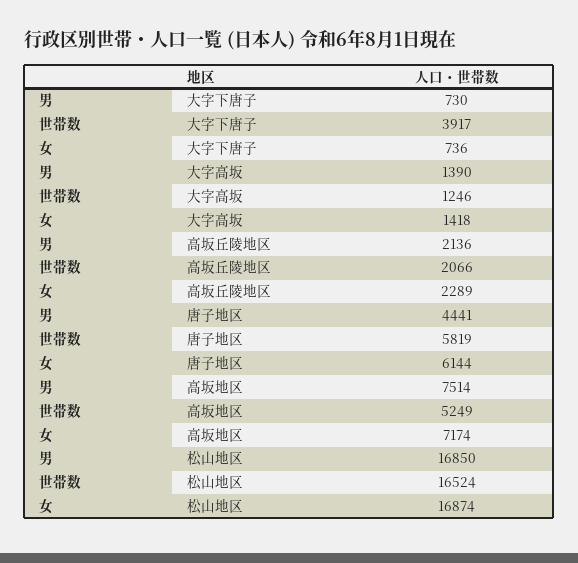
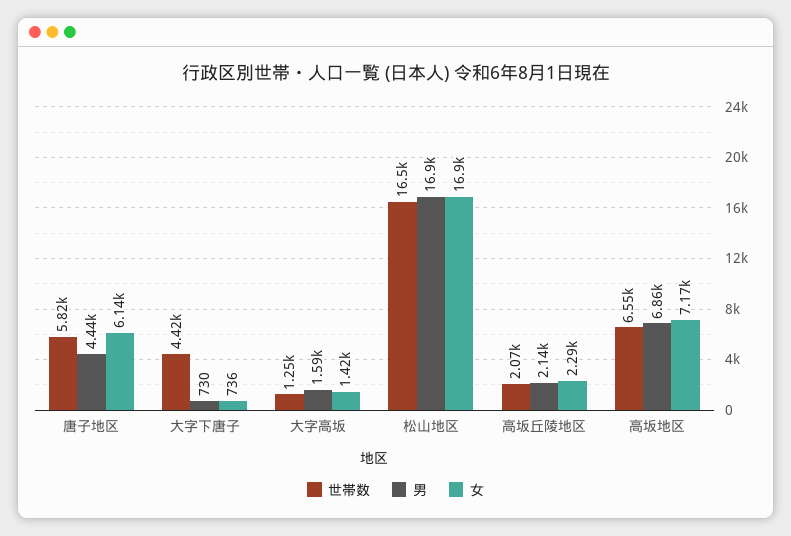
  {
    "男": {
      "大字下唐子": 730,
-     "大字高坂": 1390,
+     "大字高坂": 1590,
      "高坂丘陵地区": 2136,
      "唐子地区": 4441,
-     "高坂地区": 7514,
+     "高坂地区": 6860,
      "松山地区": 16850
    },
    "世帯数": {
-     "大字下唐子": 3917,
+     "大字下唐子": 4420,
      "大字高坂": 1246,
      "高坂丘陵地区": 2066,
      "唐子地区": 5819,
-     "高坂地区": 5249,
+     "高坂地区": 6550,
      "松山地区": 16524
    },
    "女": {
      "大字下唐子": 736,
      "大字高坂": 1418,
      "高坂丘陵地区": 2289,
      "唐子地区": 6144,
      "高坂地区": 7174,
      "松山地区": 16874
    }
  }

